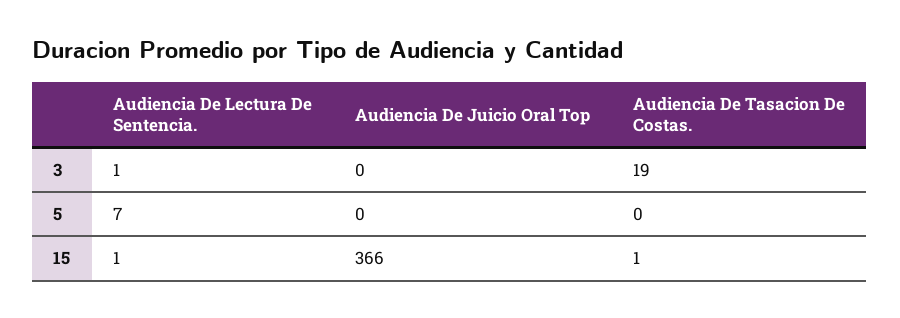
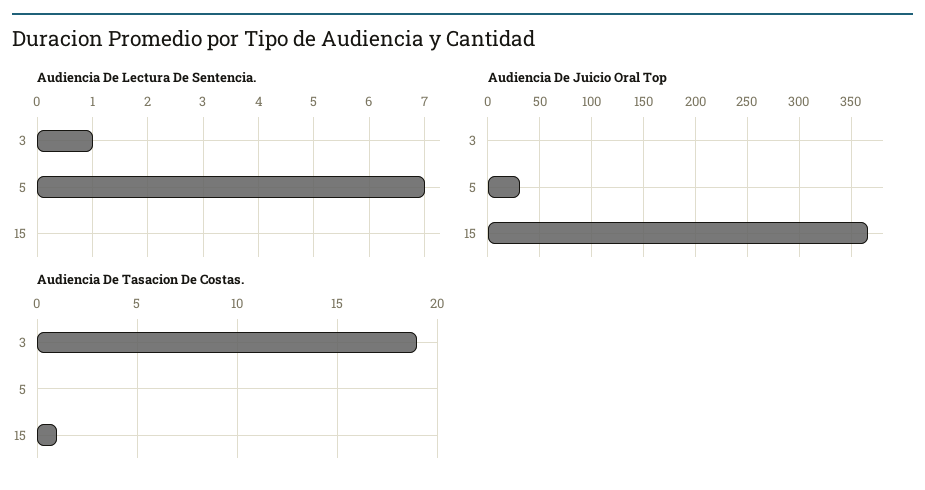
  {
    "Audiencia De Lectura De Sentencia.": {
      "3": 1,
      "5": 7,
-     "15": 1
+     "15": 0
    },
    "Audiencia De Juicio Oral Top": {
      "3": 0,
-     "5": 0,
+     "5": 30,
      "15": 366
    },
    "Audiencia De Tasacion De Costas.": {
      "3": 19,
      "5": 0,
      "15": 1
    }
  }

